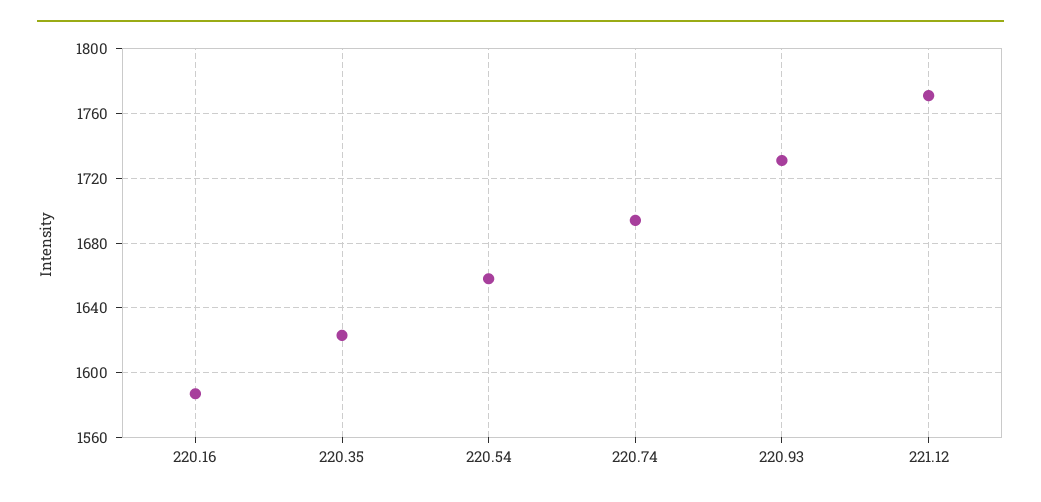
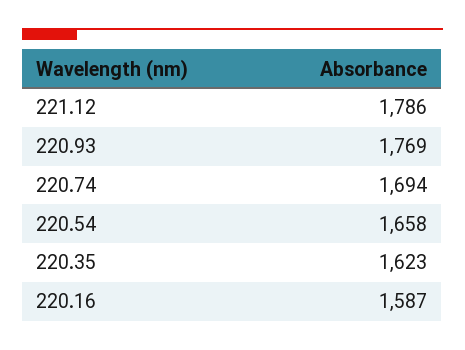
  {
    "220.16": 1587,
    "220.35": 1623,
    "220.54": 1658,
    "220.74": 1694,
-   "220.93": 1730,
+   "220.93": 1769,
-   "221.12": 1770
+   "221.12": 1786
  }

